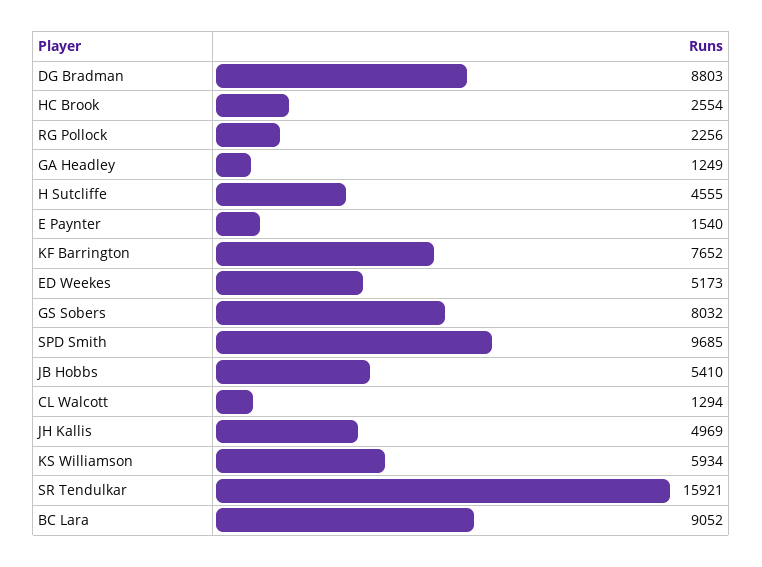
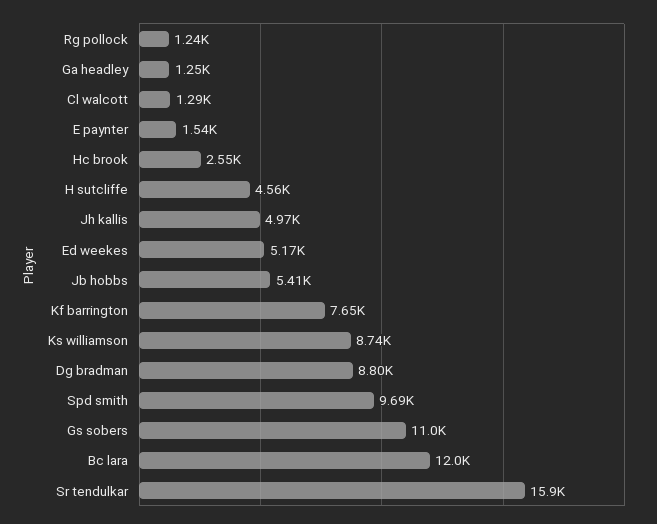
  {
    "DG Bradman": 8803,
    "HC Brook": 2554,
-   "RG Pollock": 2256,
+   "RG Pollock": 1240,
    "GA Headley": 1249,
    "H Sutcliffe": 4555,
    "E Paynter": 1540,
    "KF Barrington": 7652,
    "ED Weekes": 5173,
-   "GS Sobers": 8032,
+   "GS Sobers": 11000,
    "SPD Smith": 9685,
    "JB Hobbs": 5410,
    "CL Walcott": 1294,
    "JH Kallis": 4969,
-   "KS Williamson": 5934,
+   "KS Williamson": 8740,
    "SR Tendulkar": 15921,
-   "BC Lara": 9052
+   "BC Lara": 12000
  }

